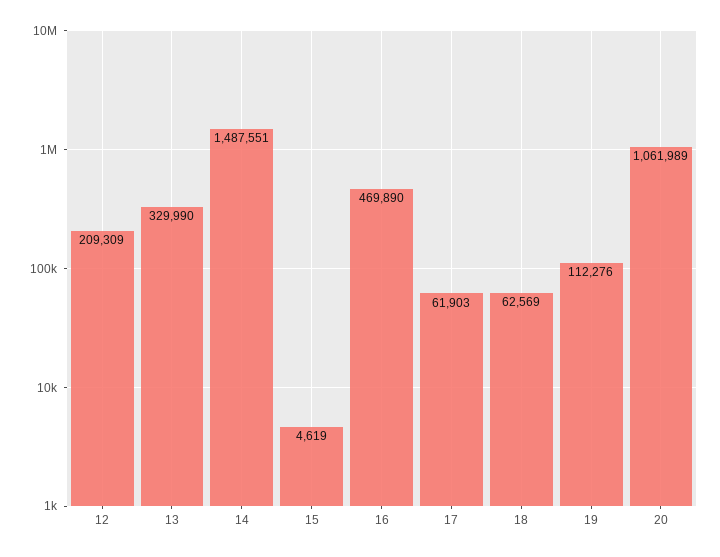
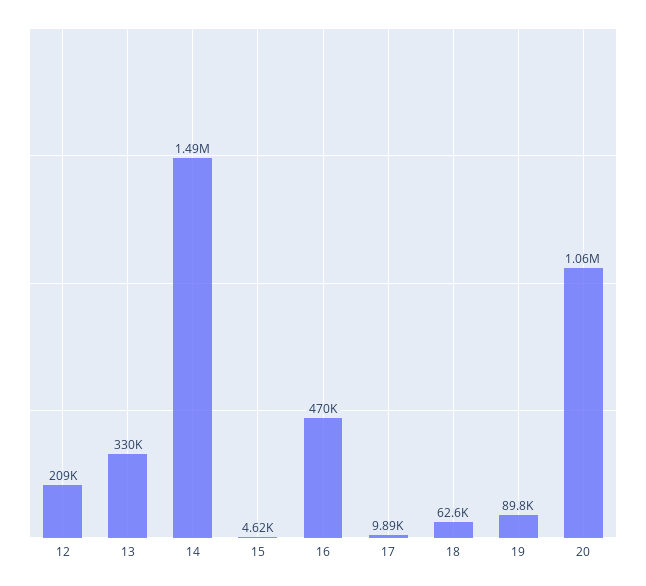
  {
    "12": 209309,
    "13": 329990,
    "14": 1487551,
    "15": 4619,
    "16": 469890,
-   "17": 61903,
+   "17": 9890,
    "18": 62569,
-   "19": 112276,
+   "19": 89800,
    "20": 1061989
  }

